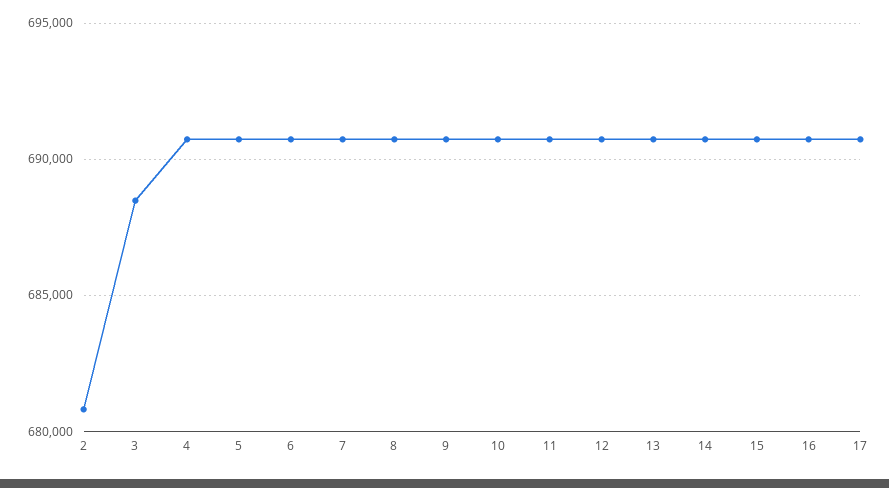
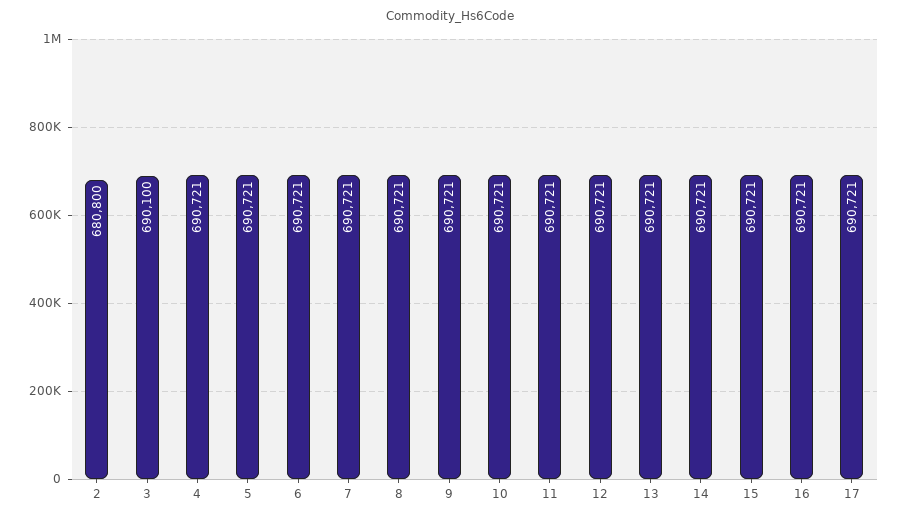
  {
    "2": 680800,
-   "3": 688500,
+   "3": 690100,
    "4": 690721,
    "5": 690721,
    "6": 690721,
    "7": 690721,
    "8": 690721,
    "9": 690721,
    "10": 690721,
    "11": 690721,
    "12": 690721,
    "13": 690721,
    "14": 690721,
    "15": 690721,
    "16": 690721,
    "17": 690721
  }

